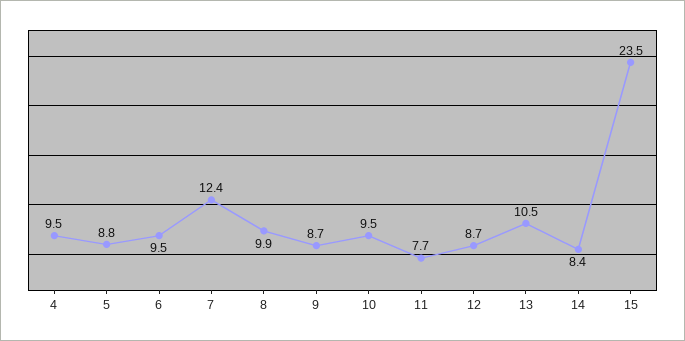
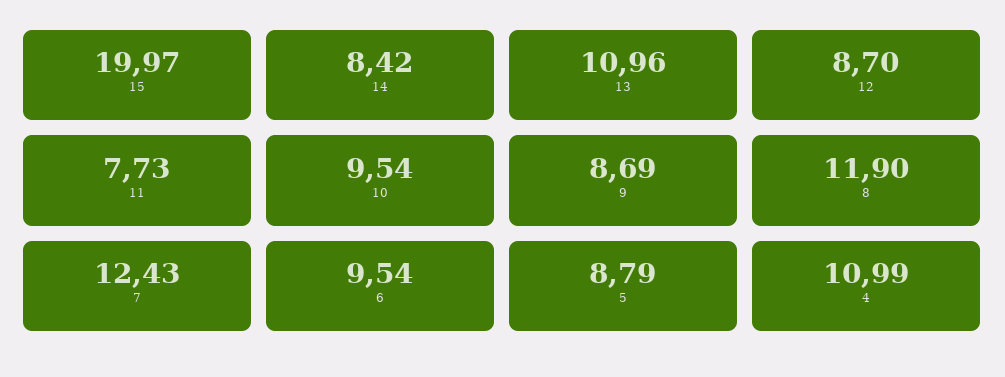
  {
-   "4": 9.5,
+   "4": 10.99,
    "5": 8.79,
    "6": 9.54,
    "7": 12.43,
-   "8": 9.9,
+   "8": 11.9,
    "9": 8.69,
    "10": 9.54,
    "11": 7.73,
    "12": 8.7,
-   "13": 10.5,
+   "13": 10.96,
    "14": 8.42,
-   "15": 23.5
+   "15": 19.97
  }

